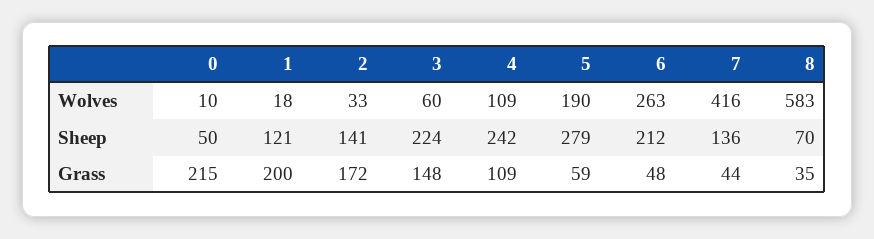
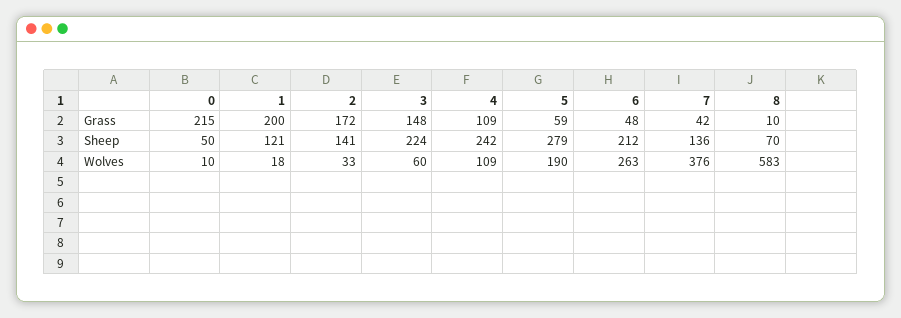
  {
    "0": {
      "Wolves": 10,
      "Sheep": 50,
      "Grass": 215
    },
    "1": {
      "Wolves": 18,
      "Sheep": 121,
      "Grass": 200
    },
    "2": {
      "Wolves": 33,
      "Sheep": 141,
      "Grass": 172
    },
    "3": {
      "Wolves": 60,
      "Sheep": 224,
      "Grass": 148
    },
    "4": {
      "Wolves": 109,
      "Sheep": 242,
      "Grass": 109
    },
    "5": {
      "Wolves": 190,
      "Sheep": 279,
      "Grass": 59
    },
    "6": {
      "Wolves": 263,
      "Sheep": 212,
      "Grass": 48
    },
    "7": {
-     "Wolves": 416,
+     "Wolves": 376,
      "Sheep": 136,
-     "Grass": 44
+     "Grass": 42
    },
    "8": {
      "Wolves": 583,
      "Sheep": 70,
-     "Grass": 35
+     "Grass": 10
    }
  }

